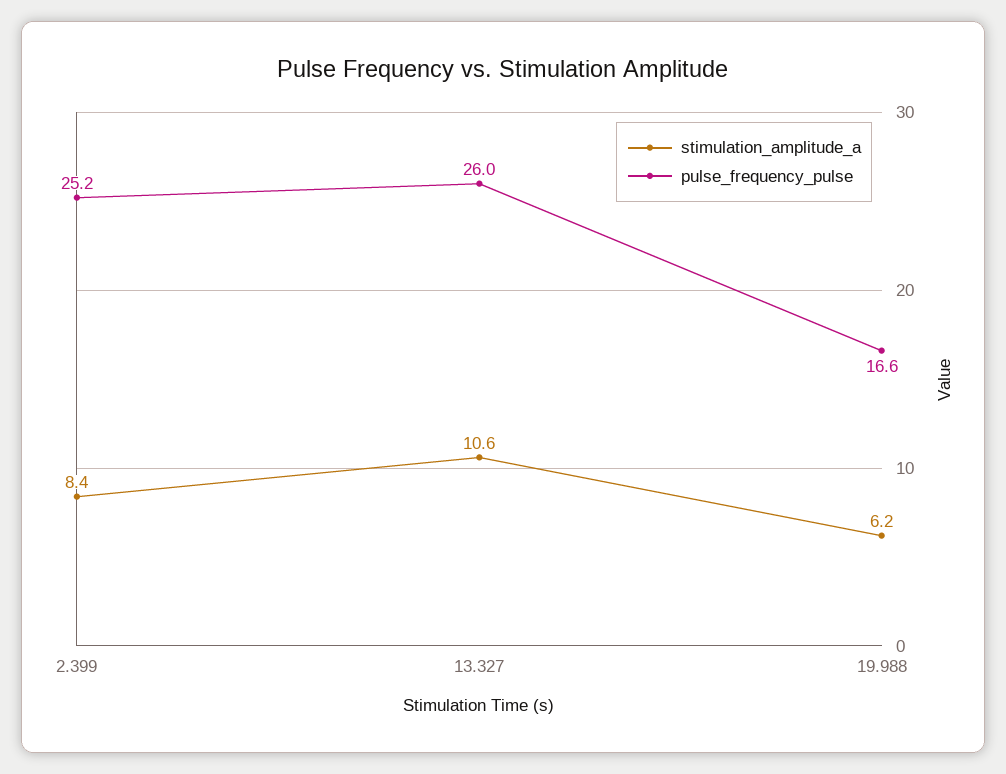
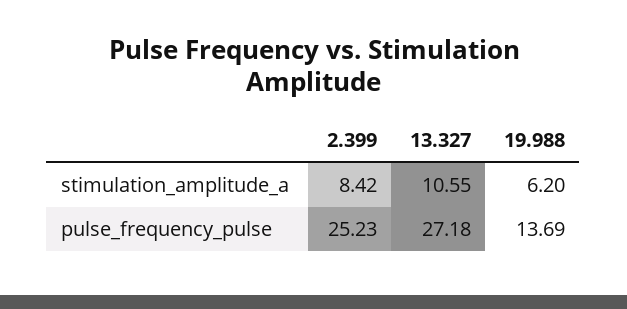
  {
    "stimulation_amplitude_a": {
      "2.399": 8.42,
      "13.327": 10.55,
      "19.988": 6.2
    },
    "pulse_frequency_pulse": {
      "2.399": 25.23,
-     "13.327": 26,
+     "13.327": 27.18,
-     "19.988": 16.6
+     "19.988": 13.69
    }
  }

